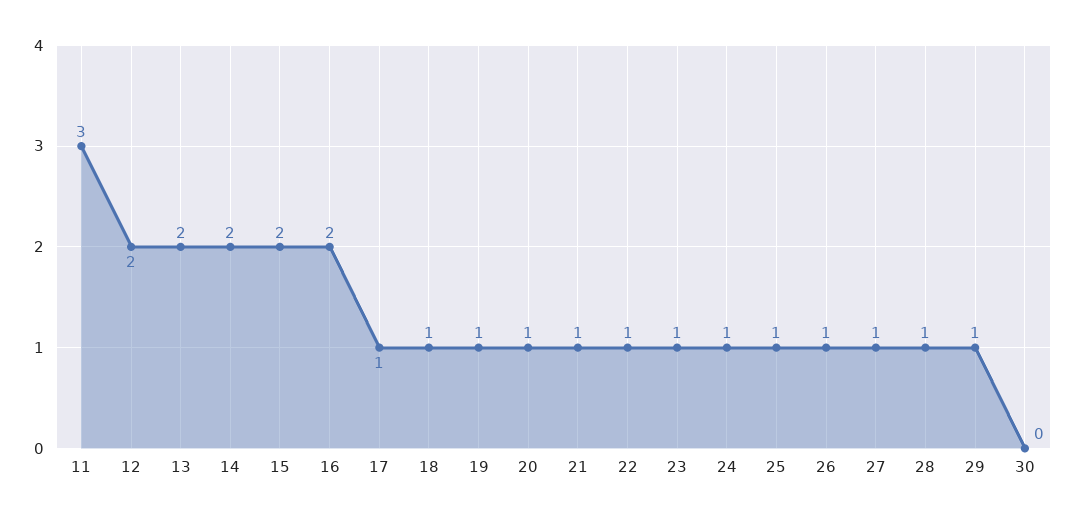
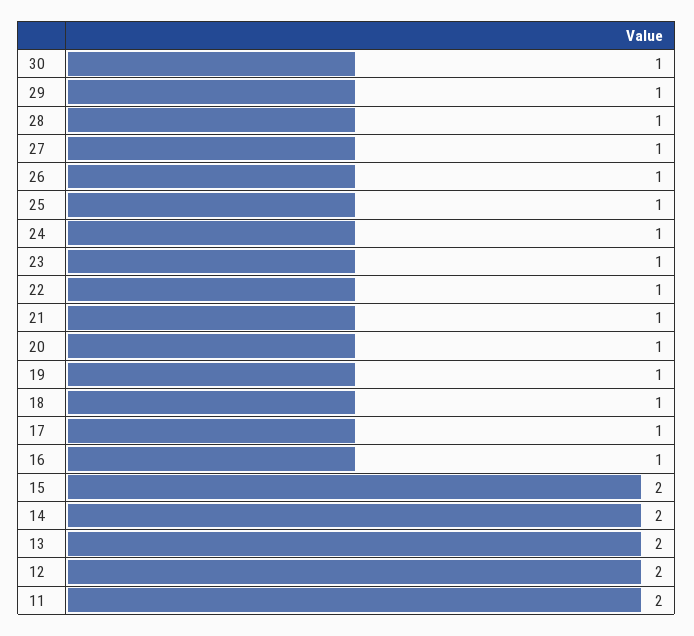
  {
-   "11": 3,
+   "11": 2,
    "12": 2,
    "13": 2,
    "14": 2,
    "15": 2,
-   "16": 2,
+   "16": 1,
    "17": 1,
    "18": 1,
    "19": 1,
    "20": 1,
    "21": 1,
    "22": 1,
    "23": 1,
    "24": 1,
    "25": 1,
    "26": 1,
    "27": 1,
    "28": 1,
    "29": 1,
-   "30": 0
+   "30": 1
  }

